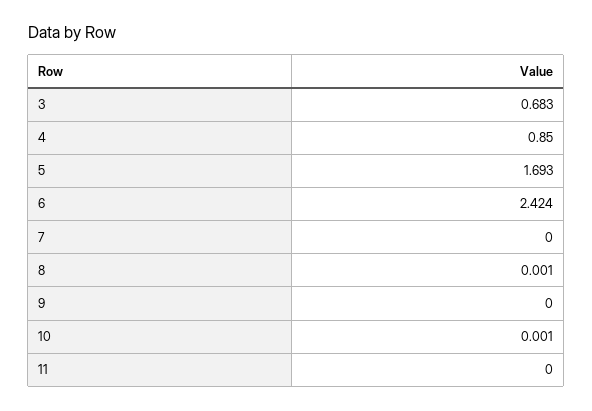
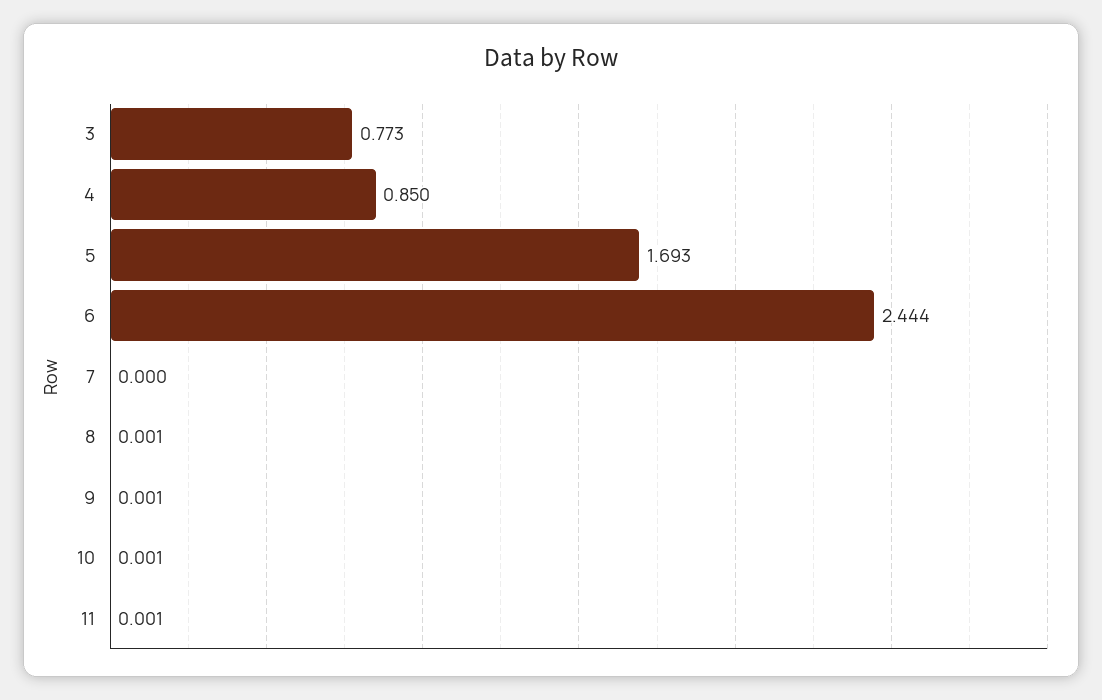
  {
-   "3": 0.683,
+   "3": 0.773,
    "4": 0.85,
    "5": 1.693,
-   "6": 2.424,
+   "6": 2.444,
    "7": 0,
    "8": 0.001,
-   "9": 0,
+   "9": 0.001,
    "10": 0.001,
-   "11": 0
+   "11": 0.001
  }

